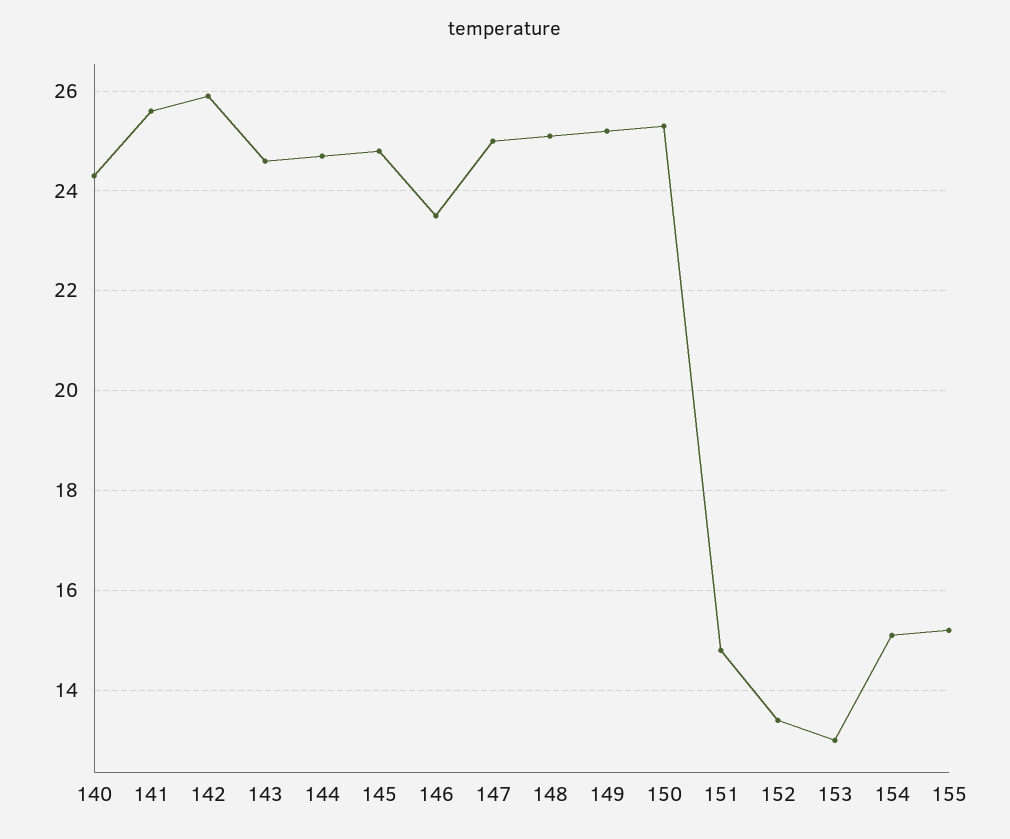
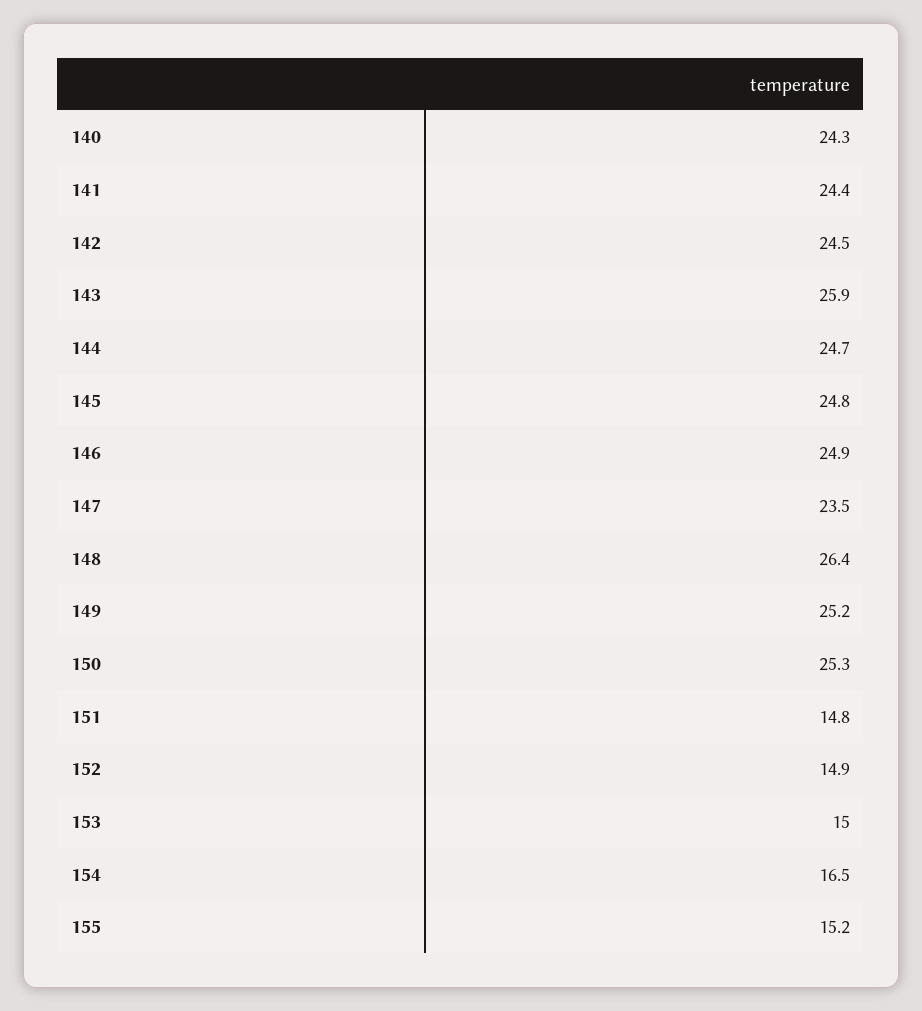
  {
    "140": 24.3,
-   "141": 25.5,
+   "141": 24.4,
-   "142": 26,
+   "142": 24.5,
-   "143": 24.5,
+   "143": 25.9,
    "144": 24.7,
    "145": 24.8,
-   "146": 23.5,
+   "146": 24.9,
-   "147": 25,
+   "147": 23.5,
-   "148": 25,
+   "148": 26.4,
    "149": 25.2,
    "150": 25.3,
    "151": 14.8,
-   "152": 13.5,
+   "152": 14.9,
-   "153": 13,
+   "153": 15,
-   "154": 15,
+   "154": 16.5,
    "155": 15.2
  }

